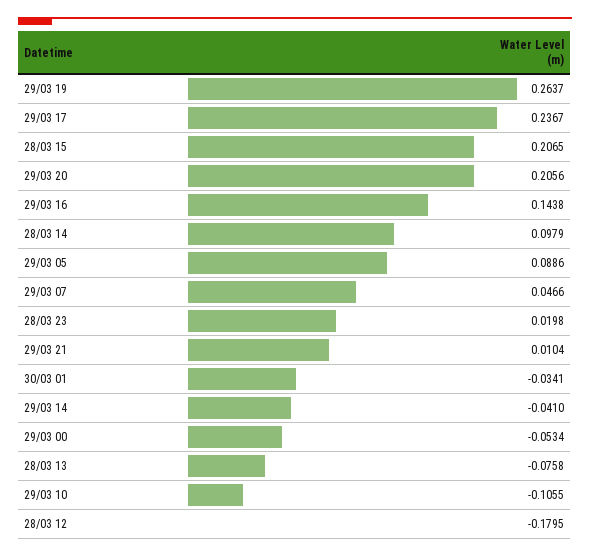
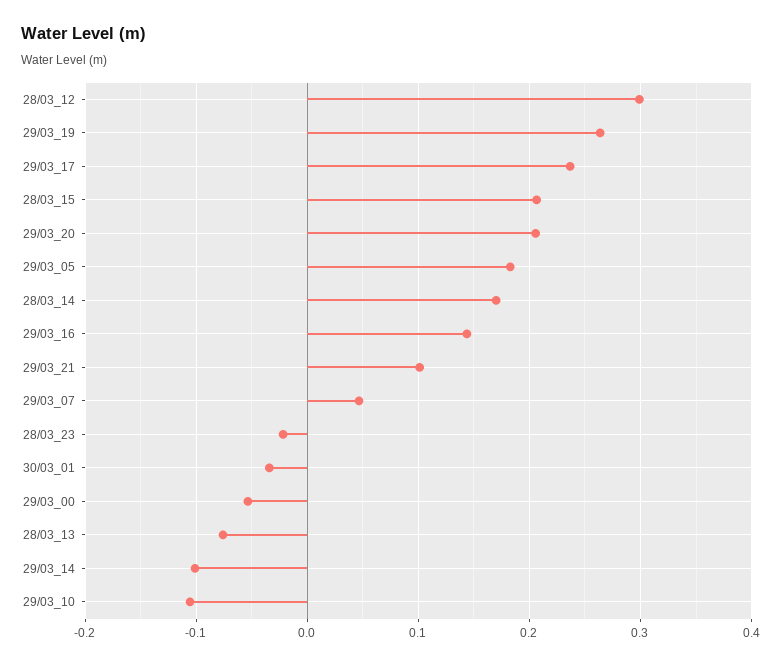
  {
    "29/03 19": 0.2637,
    "29/03 17": 0.2367,
    "28/03 15": 0.2065,
    "29/03 20": 0.2056,
    "29/03 16": 0.1438,
-   "28/03 14": 0.0979,
+   "28/03 14": 0.17,
-   "29/03 05": 0.0886,
+   "29/03 05": 0.18,
    "29/03 07": 0.0466,
-   "28/03 23": 0.0198,
+   "28/03 23": -0.02,
-   "29/03 21": 0.0104,
+   "29/03 21": 0.1,
    "30/03 01": -0.0341,
-   "29/03 14": -0.041,
+   "29/03 14": -0.1,
    "29/03 00": -0.0534,
    "28/03 13": -0.0758,
    "29/03 10": -0.1055,
-   "28/03 12": -0.1795
+   "28/03 12": 0.3
  }

